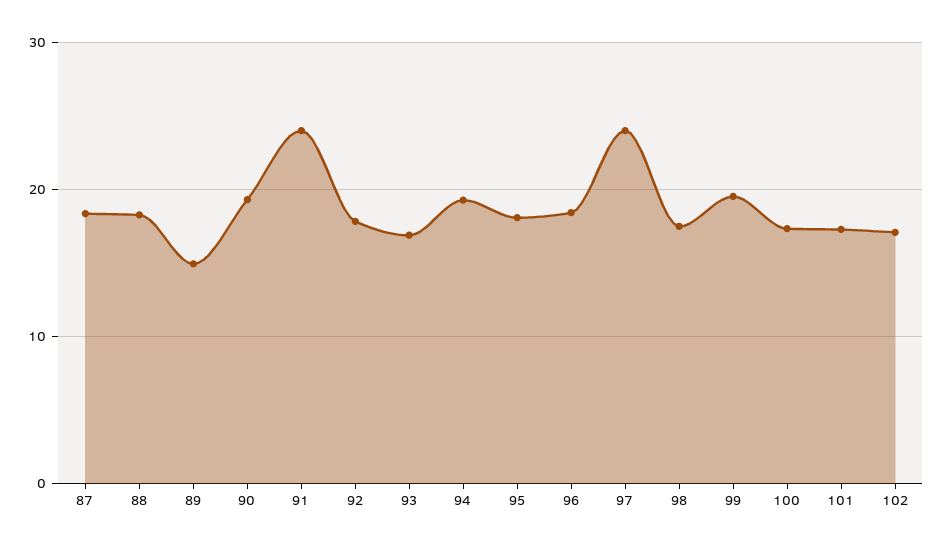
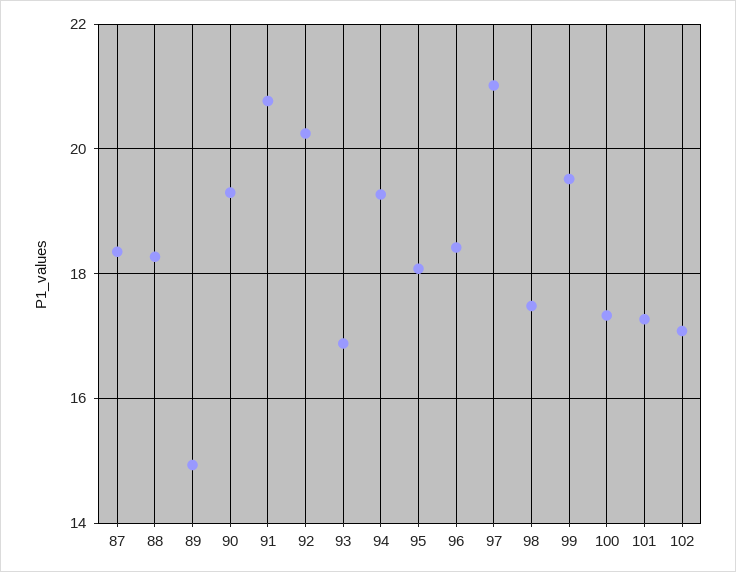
  {
    "87": 18.4,
    "88": 18.2,
    "89": 15,
    "90": 19.4,
-   "91": 24,
+   "91": 20.8,
-   "92": 18,
+   "92": 20.2,
    "93": 16.8,
    "94": 19.2,
    "95": 18,
    "96": 18.4,
-   "97": 24,
+   "97": 21,
    "98": 17.4,
    "99": 19.6,
    "100": 17.4,
    "101": 17.2,
    "102": 17
  }

